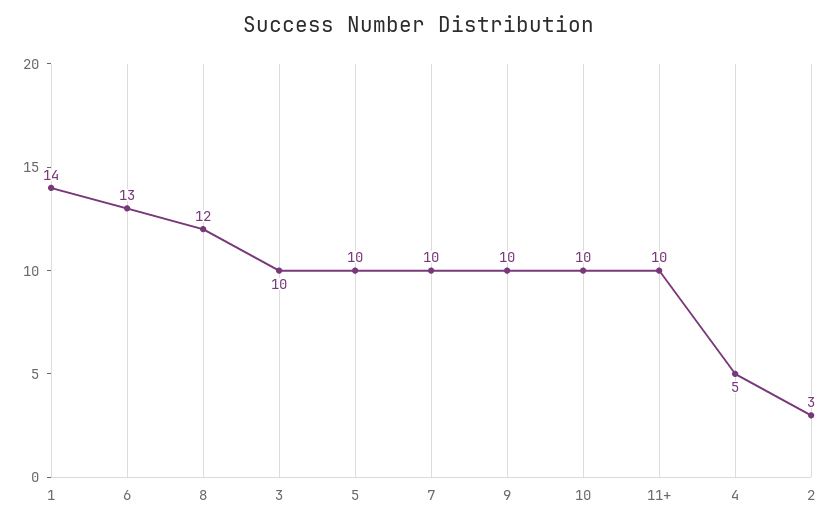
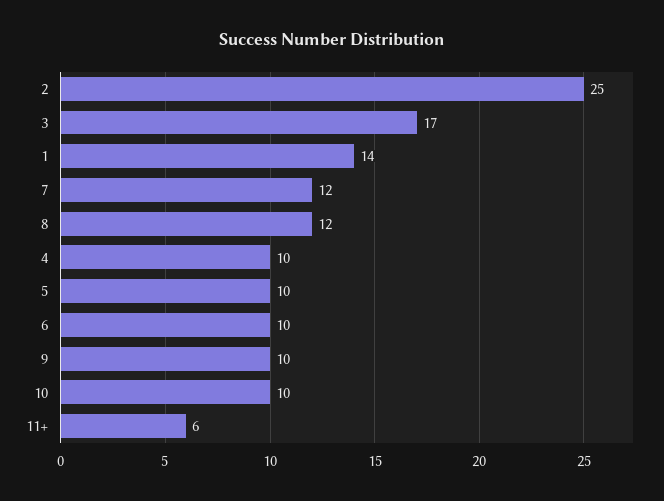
  {
    "1": 14,
-   "6": 13,
+   "6": 10,
    "8": 12,
-   "3": 10,
+   "3": 17,
    "5": 10,
-   "7": 10,
+   "7": 12,
    "9": 10,
    "10": 10,
-   "11+": 10,
+   "11+": 6,
-   "4": 5,
+   "4": 10,
-   "2": 3
+   "2": 25
  }

